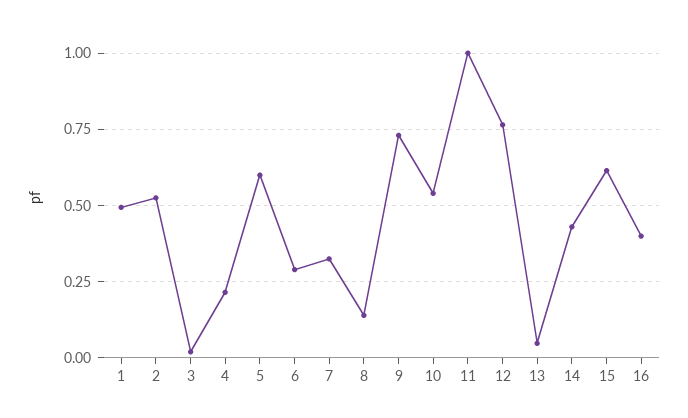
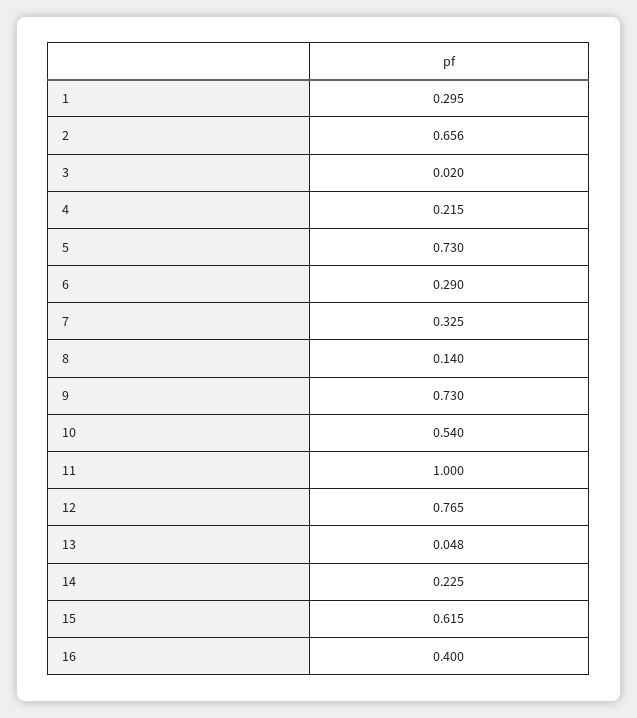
  {
-   "1": 0.5,
+   "1": 0.295,
-   "2": 0.525,
+   "2": 0.656,
    "3": 0.02,
    "4": 0.215,
-   "5": 0.6,
+   "5": 0.73,
    "6": 0.29,
    "7": 0.325,
    "8": 0.14,
    "9": 0.73,
    "10": 0.54,
    "11": 1,
    "12": 0.765,
    "13": 0.048,
-   "14": 0.425,
+   "14": 0.225,
    "15": 0.615,
    "16": 0.4
  }

